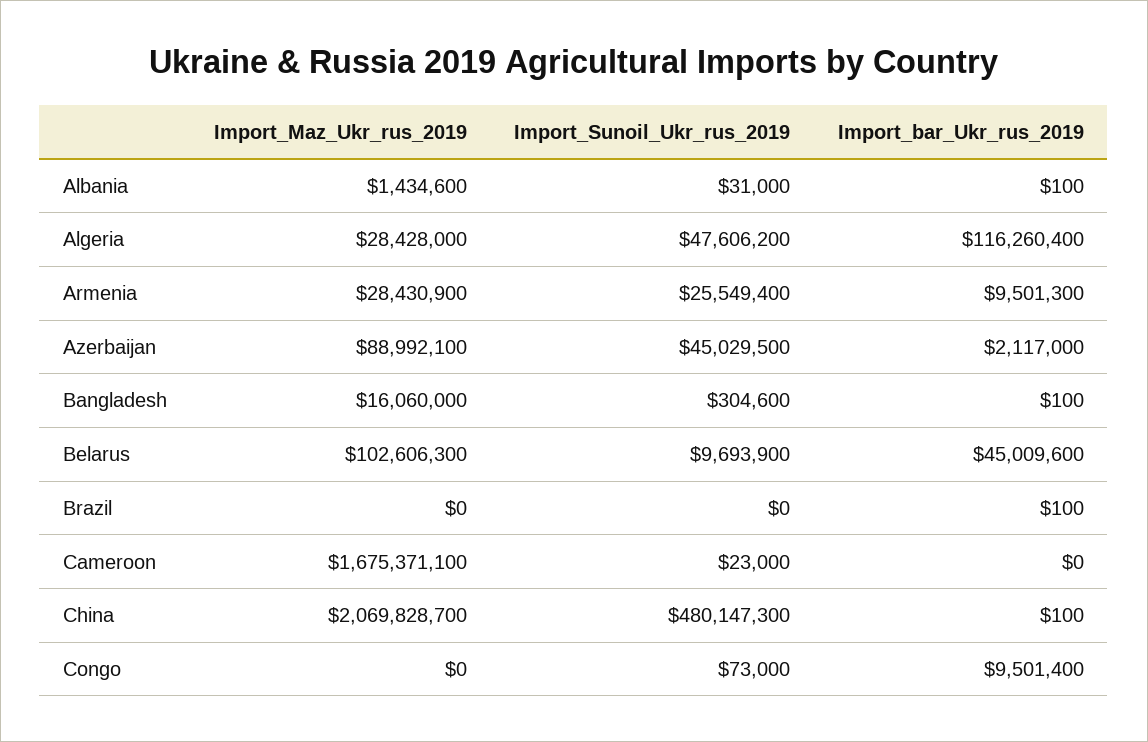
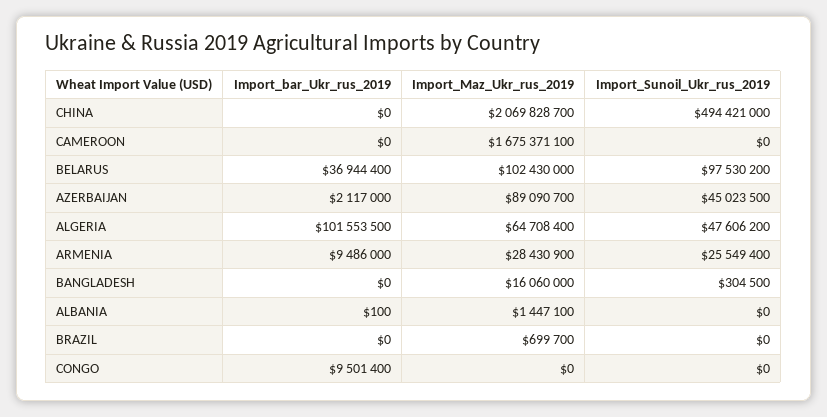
  {
    "Import_Maz_Ukr_rus_2019": {
-     "Albania": 1434600,
+     "Albania": 1447100,
-     "Algeria": 28428000,
+     "Algeria": 64708400,
      "Armenia": 28430900,
-     "Azerbaijan": 88992100,
+     "Azerbaijan": 89090700,
      "Bangladesh": 16060000,
-     "Belarus": 102606300,
+     "Belarus": 102430000,
-     "Brazil": 0,
+     "Brazil": 699700,
      "Cameroon": 1675371100,
      "China": 2069828700,
      "Congo": 0
    },
    "Import_Sunoil_Ukr_rus_2019": {
-     "Albania": 31000,
+     "Albania": 0,
      "Algeria": 47606200,
      "Armenia": 25549400,
-     "Azerbaijan": 45029500,
+     "Azerbaijan": 45023500,
-     "Bangladesh": 304600,
+     "Bangladesh": 304500,
-     "Belarus": 9693900,
+     "Belarus": 97530200,
      "Brazil": 0,
-     "Cameroon": 23000,
+     "Cameroon": 0,
-     "China": 480147300,
+     "China": 494421000,
-     "Congo": 73000
+     "Congo": 0
    },
    "Import_bar_Ukr_rus_2019": {
      "Albania": 100,
-     "Algeria": 116260400,
+     "Algeria": 101553500,
-     "Armenia": 9501300,
+     "Armenia": 9486000,
      "Azerbaijan": 2117000,
-     "Bangladesh": 100,
+     "Bangladesh": 0,
-     "Belarus": 45009600,
+     "Belarus": 36944400,
-     "Brazil": 100,
+     "Brazil": 0,
      "Cameroon": 0,
-     "China": 100,
+     "China": 0,
      "Congo": 9501400
    }
  }

